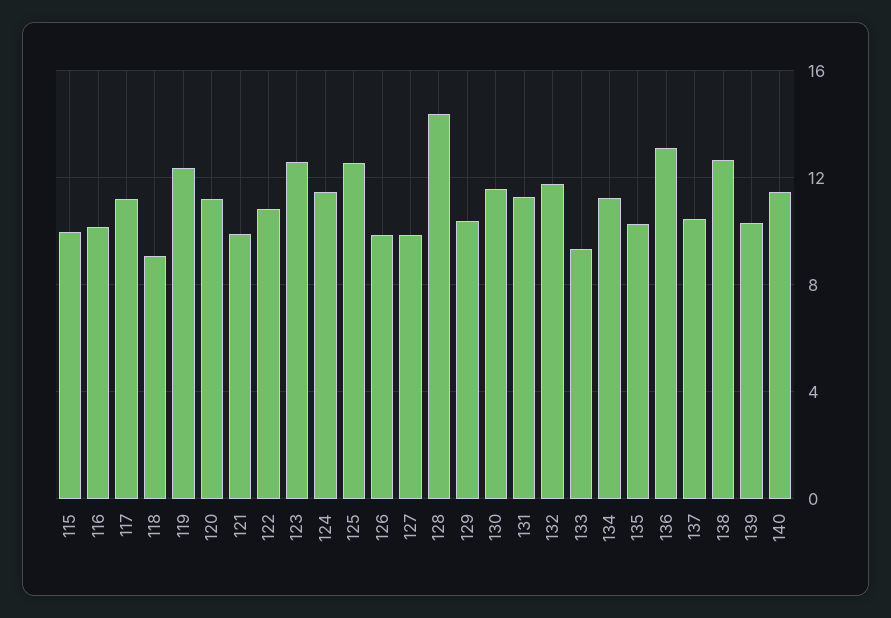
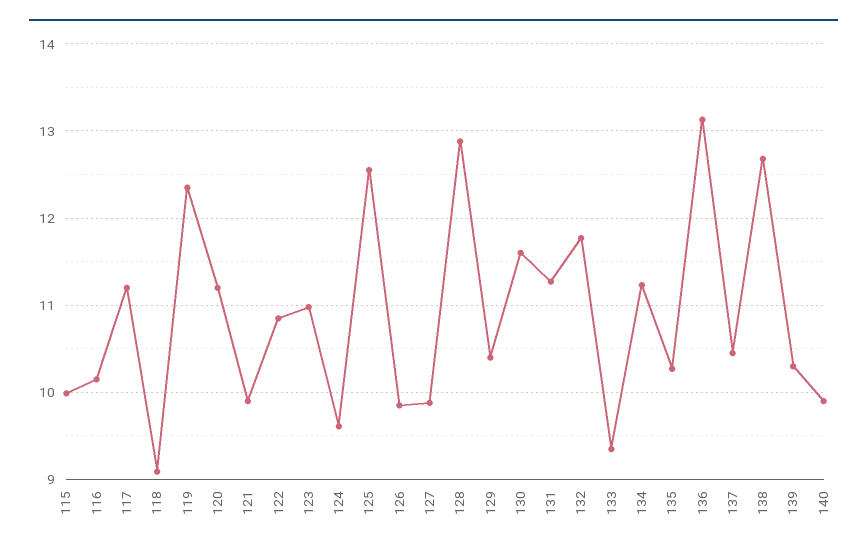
  {
    "115": 10,
    "116": 10.2,
    "117": 11.2,
    "118": 9.1,
    "119": 12.4,
    "120": 11.2,
    "121": 9.9,
    "122": 10.9,
-   "123": 12.5,
+   "123": 11,
-   "124": 11.5,
+   "124": 9.6,
    "125": 12.6,
    "126": 9.9,
    "127": 9.9,
-   "128": 14.5,
+   "128": 12.9,
    "129": 10.4,
    "130": 11.6,
    "131": 11.3,
    "132": 11.8,
    "133": 9.4,
    "134": 11.2,
    "135": 10.3,
    "136": 13.1,
    "137": 10.5,
    "138": 12.7,
    "139": 10.3,
-   "140": 11.5
+   "140": 9.9
  }

